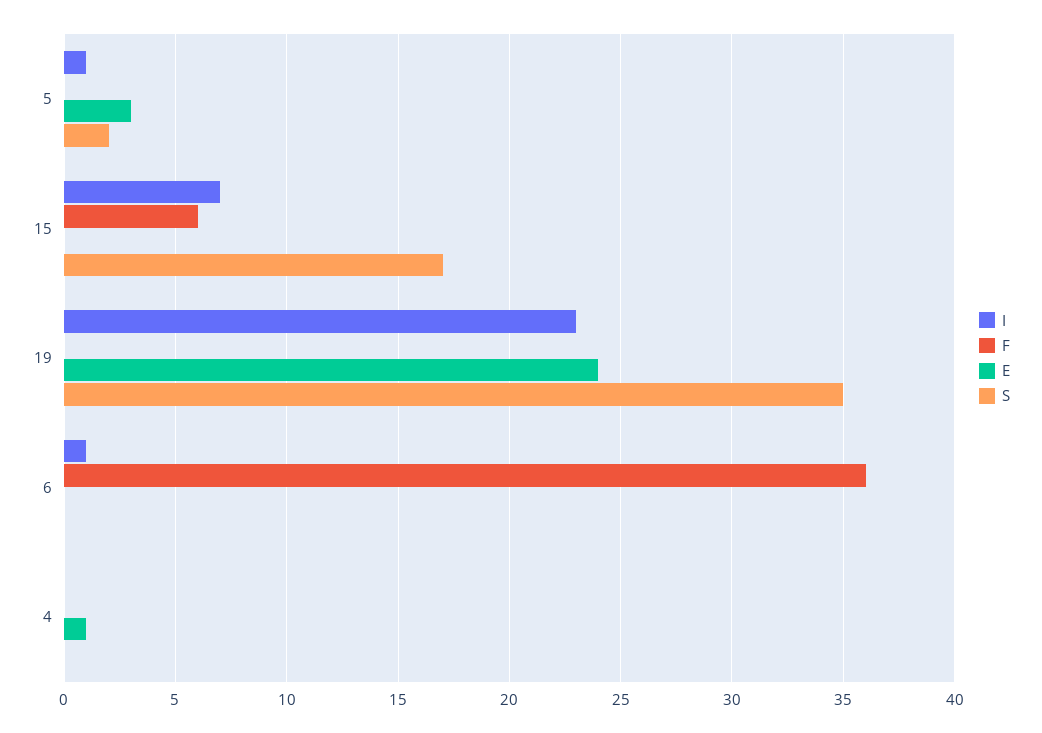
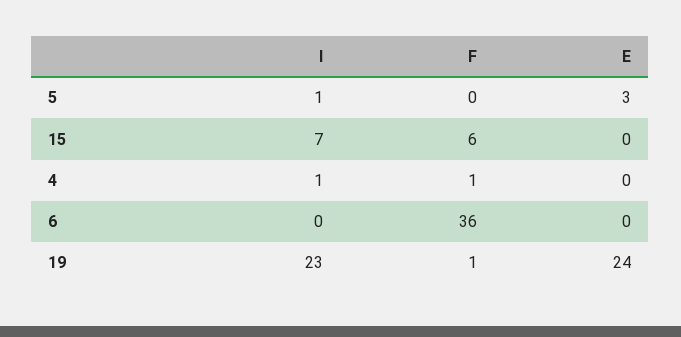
  {
    "I": {
      "5": 1,
      "15": 7,
      "19": 23,
-     "6": 1,
+     "6": 0,
-     "4": 0
+     "4": 1
    },
    "F": {
      "5": 0,
      "15": 6,
-     "19": 0,
+     "19": 1,
      "6": 36,
-     "4": 0
+     "4": 1
    },
    "E": {
      "5": 3,
      "15": 0,
      "19": 24,
      "6": 0,
-     "4": 1
+     "4": 0
-   },
+   }
-   "S": {
-     "5": 2,
-     "15": 17,
-     "19": 35,
-     "6": 0,
-     "4": 0
-   }
  }

